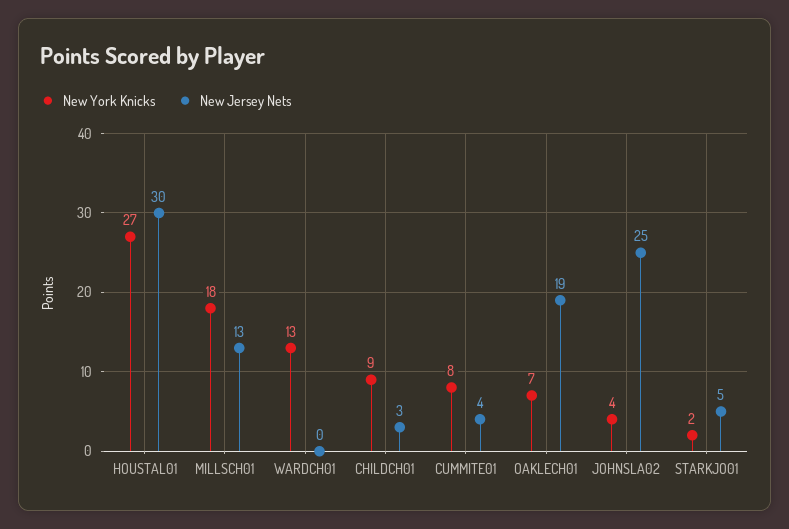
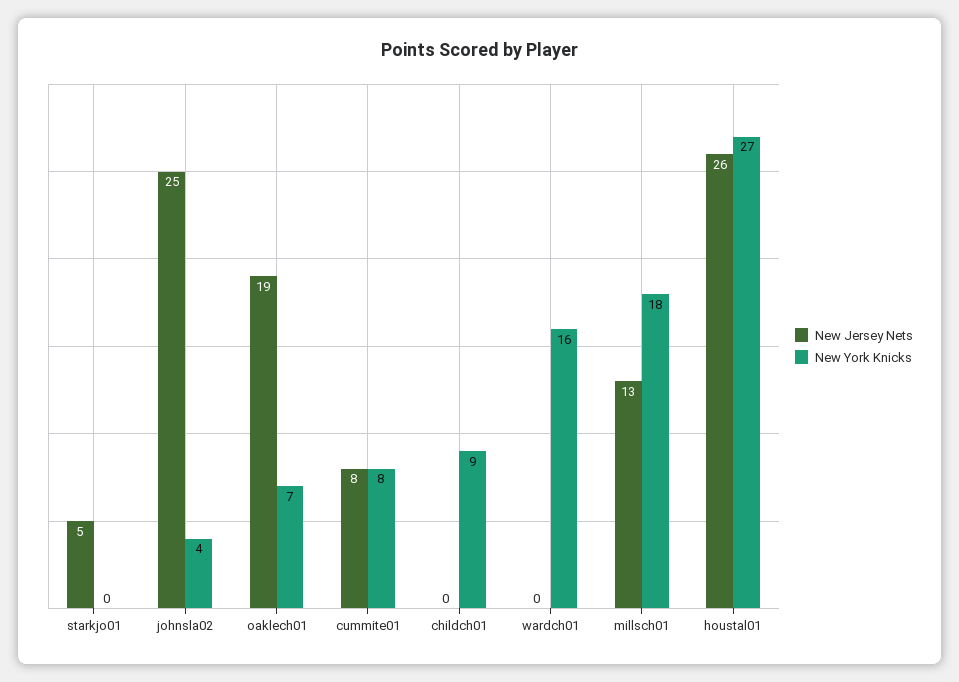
  {
    "New York Knicks": {
      "HOUSTAL01": 27,
      "MILLSCH01": 18,
-     "WARDCH01": 13,
+     "WARDCH01": 16,
      "CHILDCH01": 9,
      "CUMMITE01": 8,
      "OAKLECH01": 7,
      "JOHNSLA02": 4,
-     "STARKJO01": 2
+     "STARKJO01": 0
    },
    "New Jersey Nets": {
-     "HOUSTAL01": 30,
+     "HOUSTAL01": 26,
      "MILLSCH01": 13,
      "WARDCH01": 0,
-     "CHILDCH01": 3,
+     "CHILDCH01": 0,
-     "CUMMITE01": 4,
+     "CUMMITE01": 8,
      "OAKLECH01": 19,
      "JOHNSLA02": 25,
      "STARKJO01": 5
    }
  }

